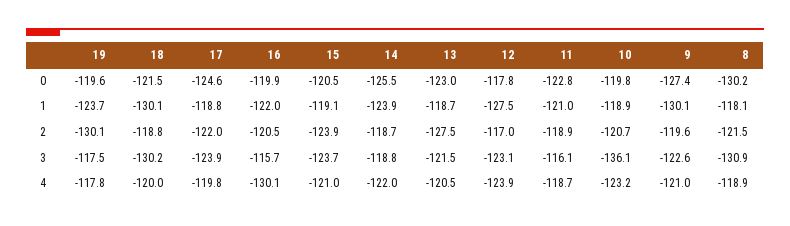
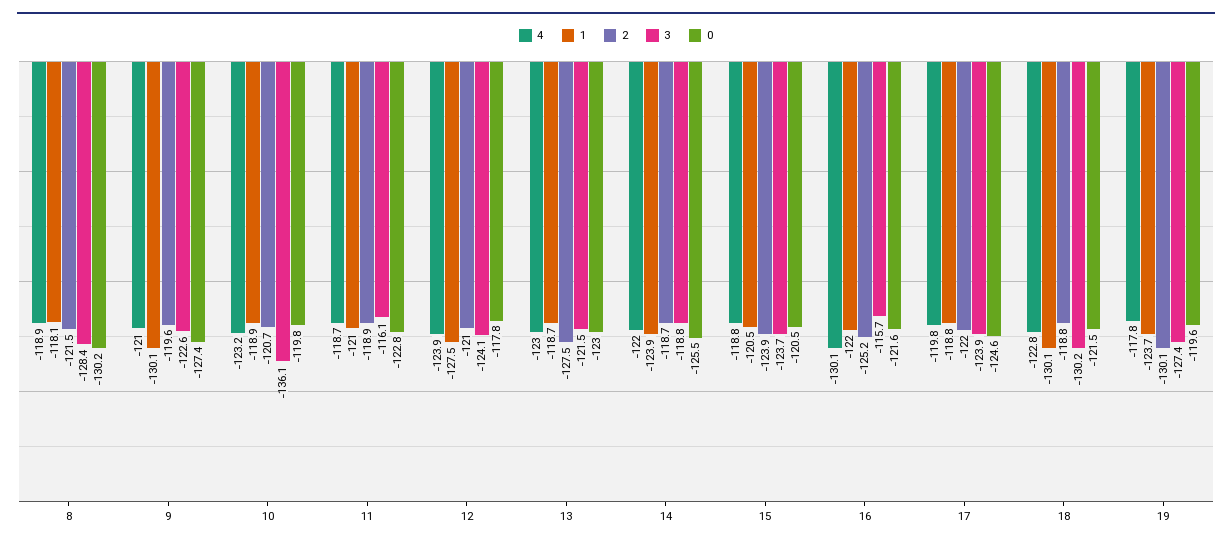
  {
    "0": {
      "19": -119.6,
      "18": -121.5,
      "17": -124.6,
-     "16": -119.9,
+     "16": -121.6,
      "15": -120.5,
      "14": -125.5,
      "13": -123,
      "12": -117.8,
      "11": -122.8,
      "10": -119.8,
      "9": -127.4,
      "8": -130.2
    },
    "1": {
      "19": -123.7,
      "18": -130.1,
      "17": -118.8,
      "16": -122,
-     "15": -119.1,
+     "15": -120.5,
      "14": -123.9,
      "13": -118.7,
      "12": -127.5,
      "11": -121,
      "10": -118.9,
      "9": -130.1,
      "8": -118.1
    },
    "2": {
      "19": -130.1,
      "18": -118.8,
      "17": -122,
-     "16": -120.5,
+     "16": -125.2,
      "15": -123.9,
      "14": -118.7,
      "13": -127.5,
-     "12": -117,
+     "12": -121,
      "11": -118.9,
      "10": -120.7,
      "9": -119.6,
      "8": -121.5
    },
    "3": {
-     "19": -117.5,
+     "19": -127.4,
      "18": -130.2,
      "17": -123.9,
      "16": -115.7,
      "15": -123.7,
      "14": -118.8,
      "13": -121.5,
-     "12": -123.1,
+     "12": -124.1,
      "11": -116.1,
      "10": -136.1,
      "9": -122.6,
-     "8": -130.9
+     "8": -128.4
    },
    "4": {
      "19": -117.8,
-     "18": -120,
+     "18": -122.8,
      "17": -119.8,
      "16": -130.1,
-     "15": -121,
+     "15": -118.8,
      "14": -122,
-     "13": -120.5,
+     "13": -123,
      "12": -123.9,
      "11": -118.7,
      "10": -123.2,
      "9": -121,
      "8": -118.9
    }
  }

